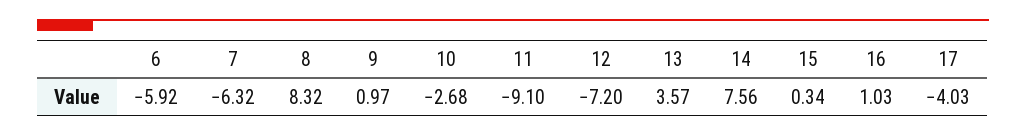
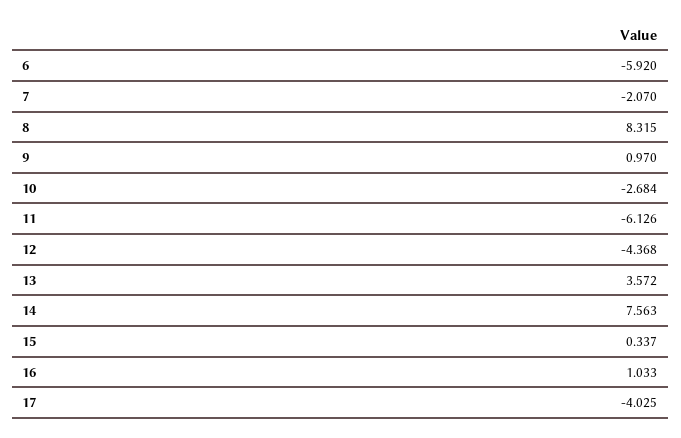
  {
    "6": -5.92,
-   "7": -6.32,
+   "7": -2.07,
    "8": 8.315,
    "9": 0.97,
    "10": -2.684,
-   "11": -9.1,
+   "11": -6.126,
-   "12": -7.2,
+   "12": -4.368,
    "13": 3.572,
    "14": 7.563,
    "15": 0.337,
    "16": 1.033,
    "17": -4.025
  }

